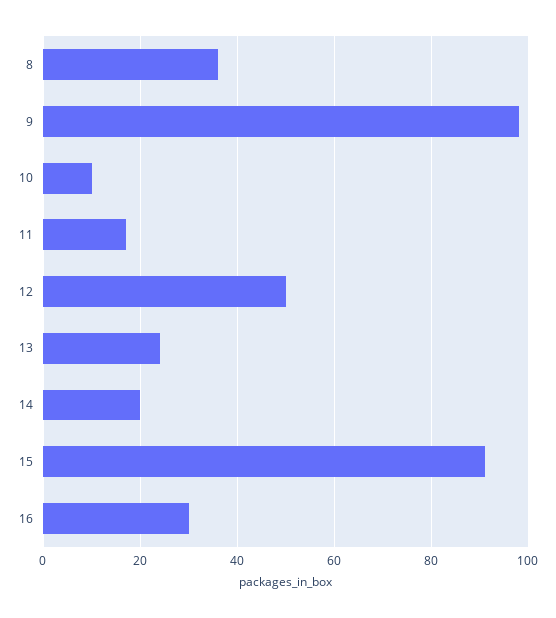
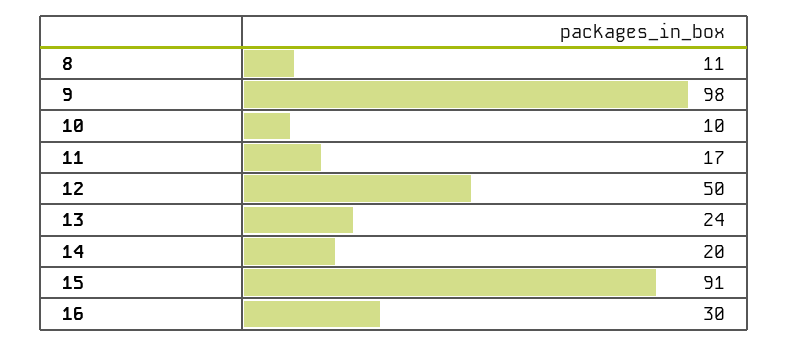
  {
-   "8": 35,
+   "8": 11,
    "9": 98,
    "10": 10,
    "11": 17,
    "12": 50,
    "13": 24,
    "14": 20,
    "15": 91,
    "16": 30
  }

